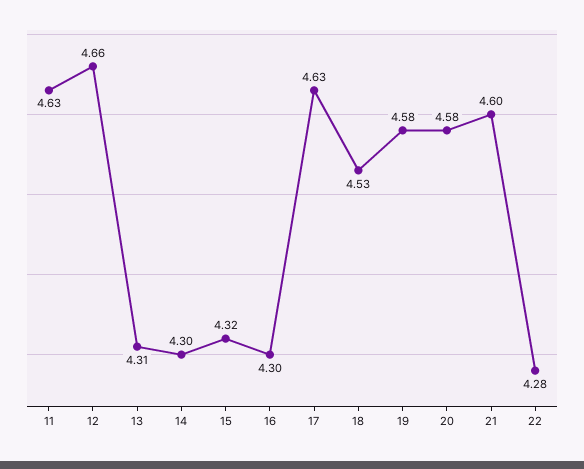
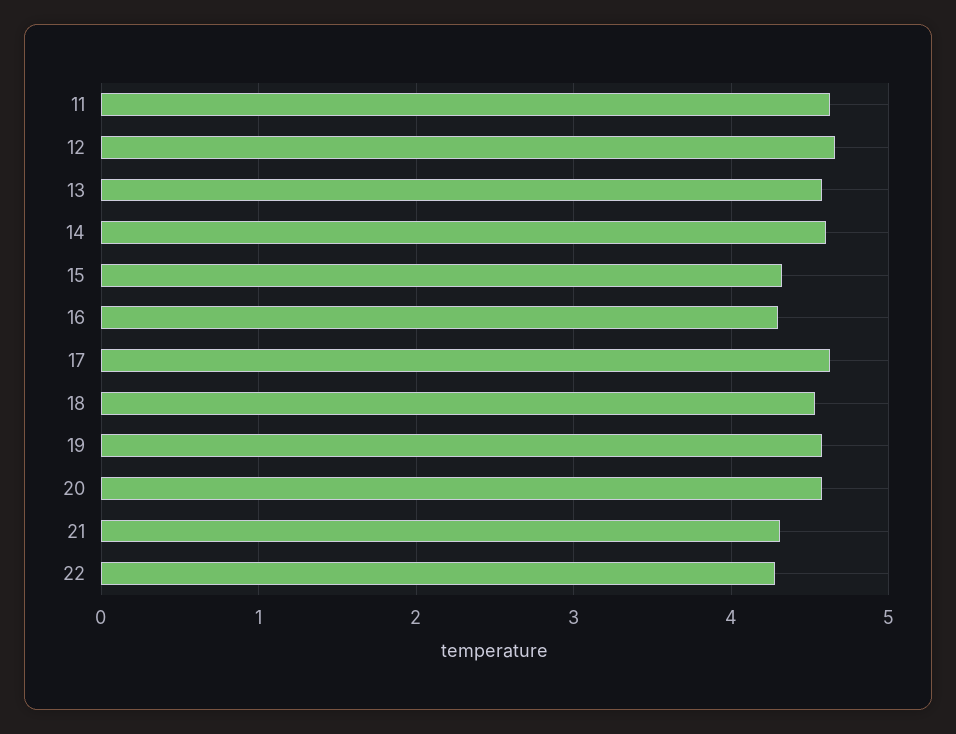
  {
    "11": 4.63,
    "12": 4.66,
-   "13": 4.31,
+   "13": 4.6,
-   "14": 4.3,
+   "14": 4.6,
    "15": 4.32,
    "16": 4.3,
    "17": 4.63,
    "18": 4.53,
    "19": 4.58,
    "20": 4.58,
-   "21": 4.6,
+   "21": 4.3,
    "22": 4.28
  }

